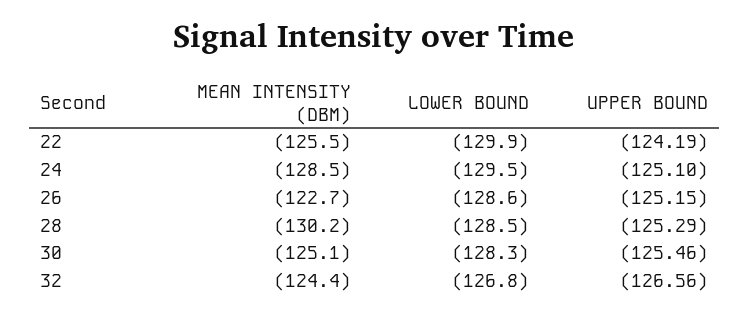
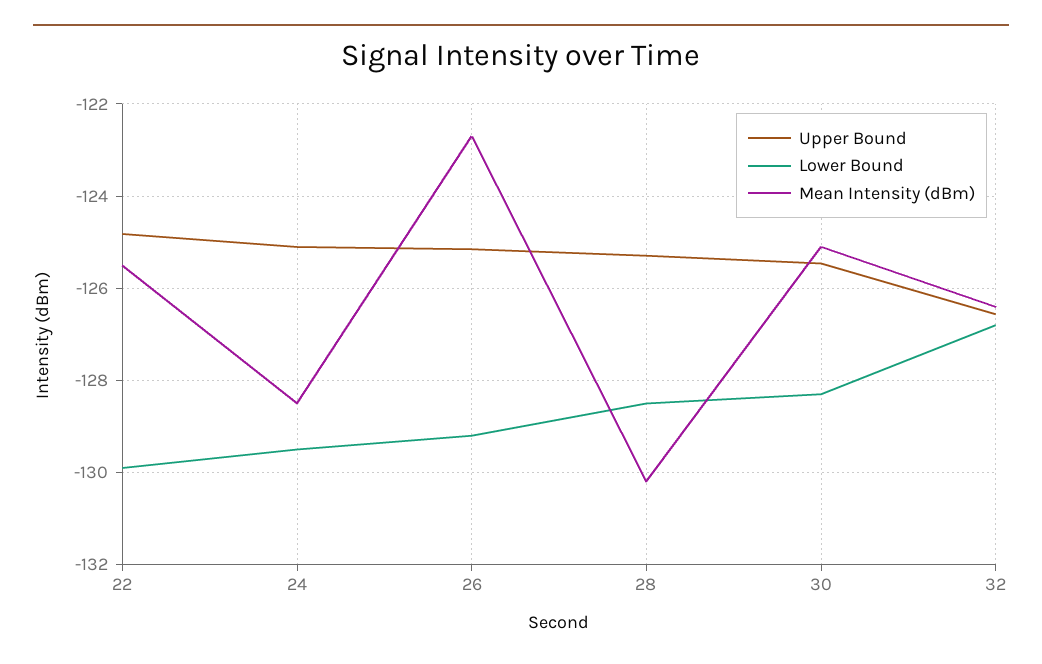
  {
    "MEAN INTENSITY (DBM)": {
      "22": -125.5,
      "24": -128.5,
      "26": -122.7,
      "28": -130.2,
      "30": -125.1,
-     "32": -124.4
+     "32": -126.4
    },
    "LOWER BOUND": {
      "22": -129.9,
      "24": -129.5,
-     "26": -128.6,
+     "26": -129.2,
      "28": -128.5,
      "30": -128.3,
      "32": -126.8
    },
    "UPPER BOUND": {
-     "22": -124.19,
+     "22": -124.8,
      "24": -125.1,
      "26": -125.15,
      "28": -125.29,
      "30": -125.46,
      "32": -126.56
    }
  }

